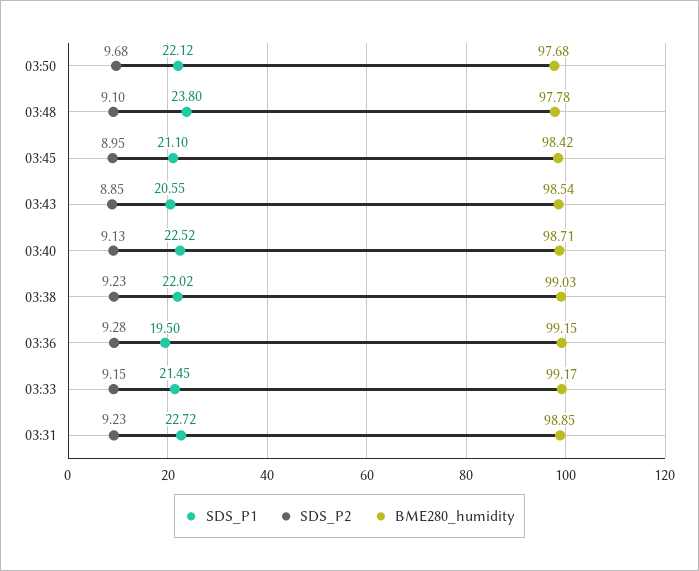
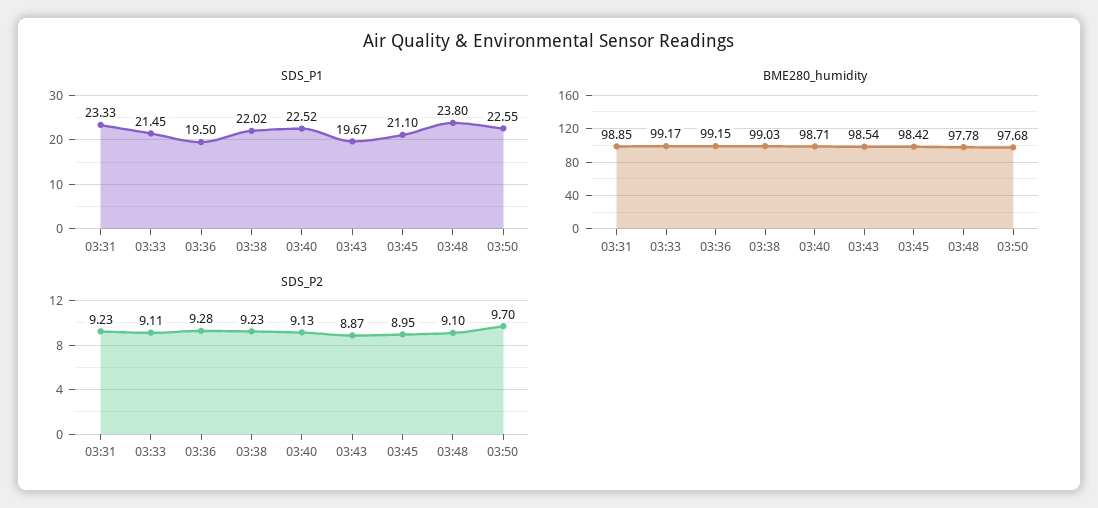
  {
    "SDS_P1": {
-     "03:50": 22.12,
+     "03:50": 22.55,
      "03:48": 23.8,
      "03:45": 21.1,
-     "03:43": 20.55,
+     "03:43": 19.67,
      "03:40": 22.52,
      "03:38": 22.02,
      "03:36": 19.5,
      "03:33": 21.45,
-     "03:31": 22.72
+     "03:31": 23.33
    },
    "SDS_P2": {
-     "03:50": 9.68,
+     "03:50": 9.7,
      "03:48": 9.1,
      "03:45": 8.95,
-     "03:43": 8.85,
+     "03:43": 8.87,
      "03:40": 9.13,
      "03:38": 9.23,
      "03:36": 9.28,
-     "03:33": 9.15,
+     "03:33": 9.11,
      "03:31": 9.23
    },
    "BME280_humidity": {
      "03:50": 97.68,
      "03:48": 97.78,
      "03:45": 98.42,
      "03:43": 98.54,
      "03:40": 98.71,
      "03:38": 99.03,
      "03:36": 99.15,
      "03:33": 99.17,
      "03:31": 98.85
    }
  }

